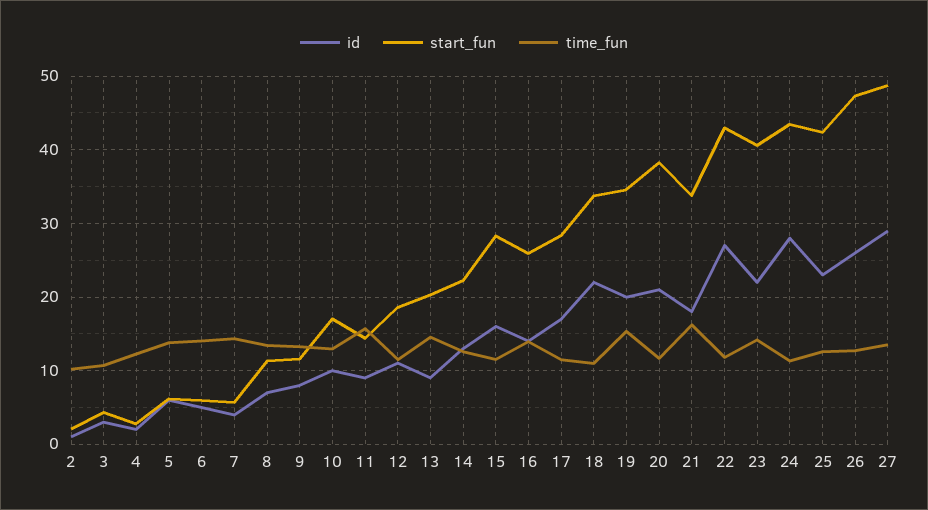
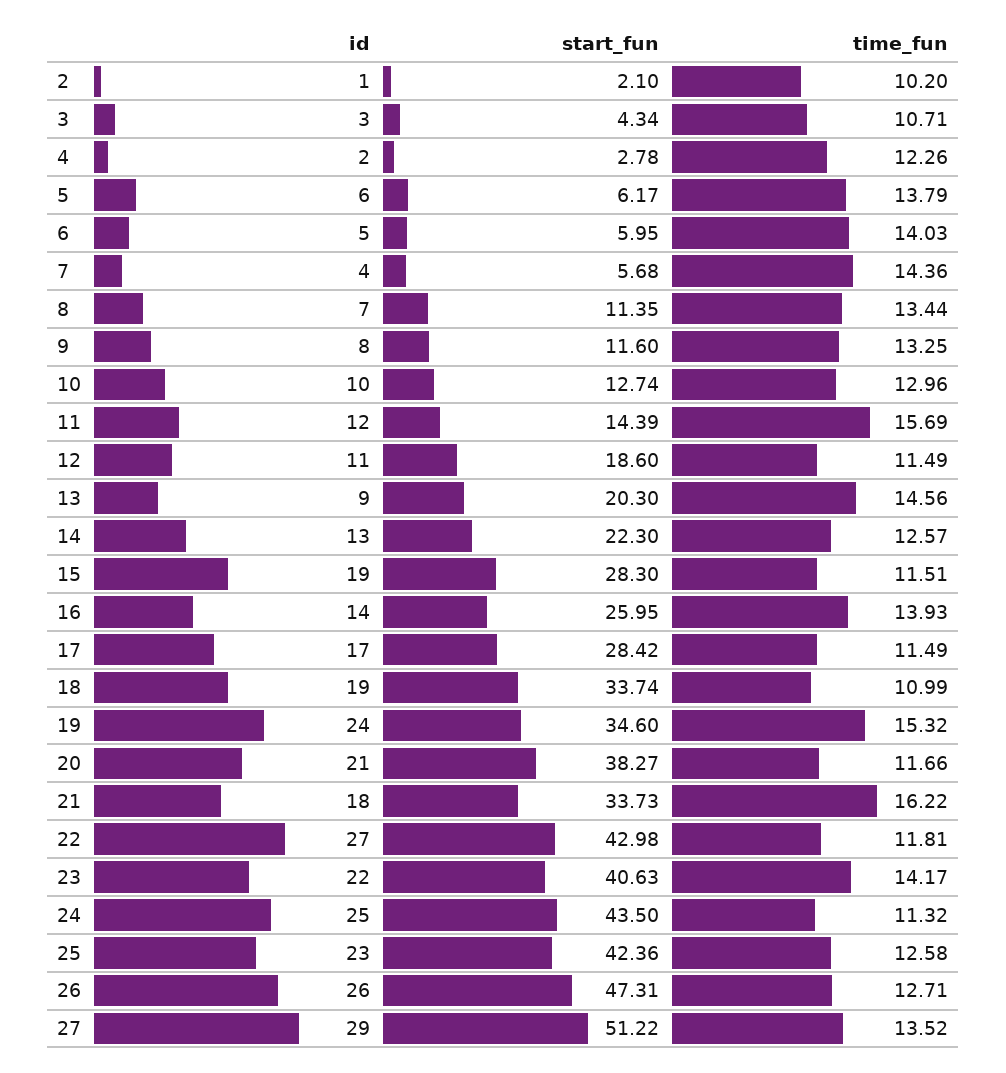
  {
    "id": {
      "2": 1,
      "3": 3,
      "4": 2,
      "5": 6,
      "6": 5,
      "7": 4,
      "8": 7,
      "9": 8,
      "10": 10,
-     "11": 9,
+     "11": 12,
      "12": 11,
      "13": 9,
      "14": 13,
-     "15": 16,
+     "15": 19,
      "16": 14,
      "17": 17,
-     "18": 22,
+     "18": 19,
-     "19": 20,
+     "19": 24,
      "20": 21,
      "21": 18,
      "22": 27,
      "23": 22,
-     "24": 28,
+     "24": 25,
      "25": 23,
      "26": 26,
      "27": 29
    },
    "start_fun": {
      "2": 2.1,
      "3": 4.34,
      "4": 2.78,
      "5": 6.17,
      "6": 5.95,
      "7": 5.68,
      "8": 11.35,
      "9": 11.6,
-     "10": 17,
+     "10": 12.74,
      "11": 14.39,
      "12": 18.6,
      "13": 20.3,
      "14": 22.3,
      "15": 28.3,
      "16": 25.95,
      "17": 28.42,
      "18": 33.74,
      "19": 34.6,
      "20": 38.27,
      "21": 33.73,
      "22": 42.98,
      "23": 40.63,
      "24": 43.5,
      "25": 42.36,
      "26": 47.31,
-     "27": 49
+     "27": 51.22
    },
    "time_fun": {
      "2": 10.2,
      "3": 10.71,
      "4": 12.26,
      "5": 13.79,
      "6": 14.03,
      "7": 14.36,
      "8": 13.44,
      "9": 13.25,
      "10": 12.96,
      "11": 15.69,
      "12": 11.49,
      "13": 14.56,
      "14": 12.57,
      "15": 11.51,
      "16": 13.93,
      "17": 11.49,
      "18": 10.99,
      "19": 15.32,
      "20": 11.66,
      "21": 16.22,
      "22": 11.81,
      "23": 14.17,
      "24": 11.32,
      "25": 12.58,
      "26": 12.71,
      "27": 13.52
    }
  }

